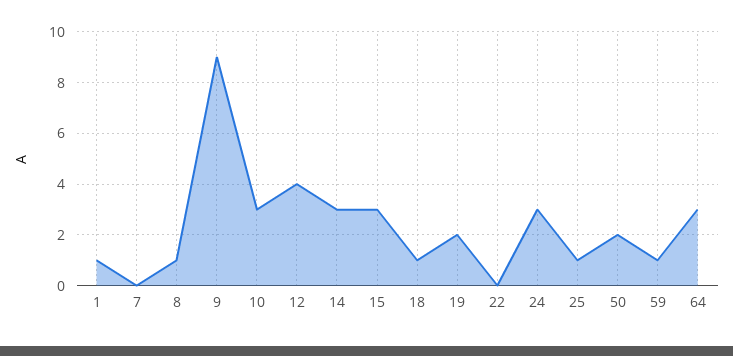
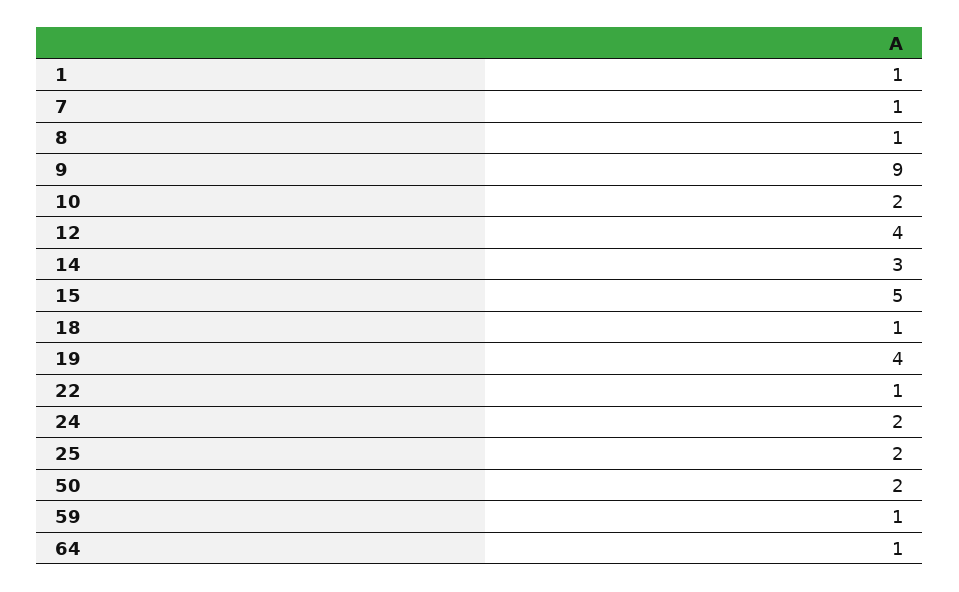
  {
    "1": 1,
-   "7": 0,
+   "7": 1,
    "8": 1,
    "9": 9,
-   "10": 3,
+   "10": 2,
    "12": 4,
    "14": 3,
-   "15": 3,
+   "15": 5,
    "18": 1,
-   "19": 2,
+   "19": 4,
-   "22": 0,
+   "22": 1,
-   "24": 3,
+   "24": 2,
-   "25": 1,
+   "25": 2,
    "50": 2,
    "59": 1,
-   "64": 3
+   "64": 1
  }

